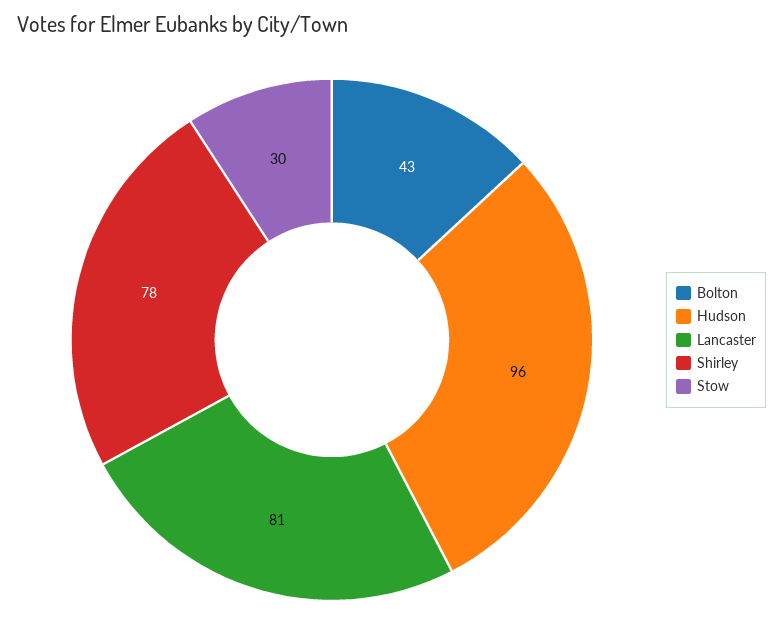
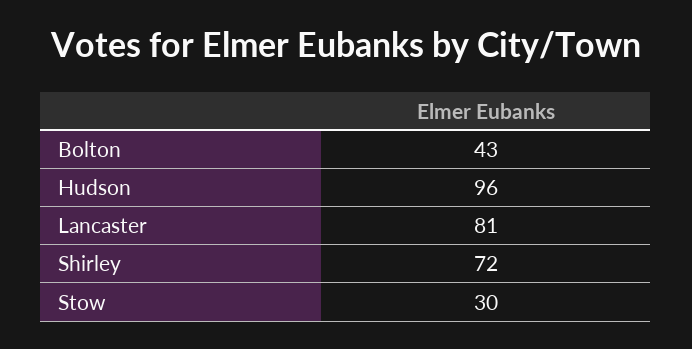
  {
    "Bolton": 43,
    "Hudson": 96,
    "Lancaster": 81,
-   "Shirley": 78,
+   "Shirley": 72,
    "Stow": 30
  }

